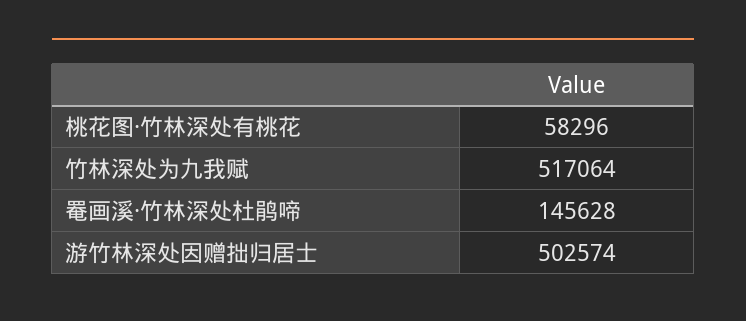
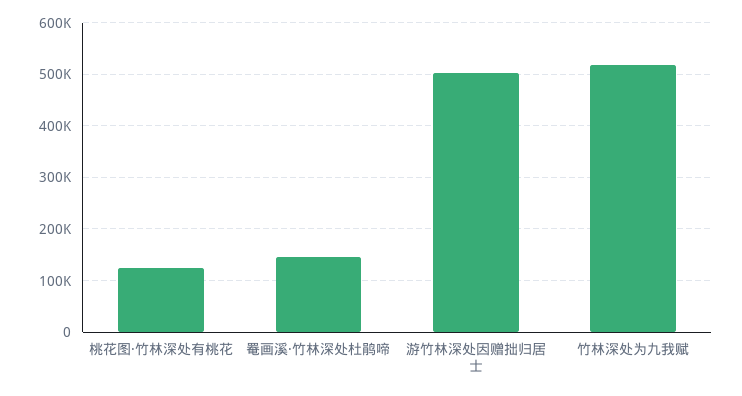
  {
-   "桃花图·竹林深处有桃花": 58296,
+   "桃花图·竹林深处有桃花": 120000,
    "竹林深处为九我赋": 517064,
    "罨画溪·竹林深处杜鹃啼": 145628,
    "游竹林深处因赠拙归居士": 502574
  }

